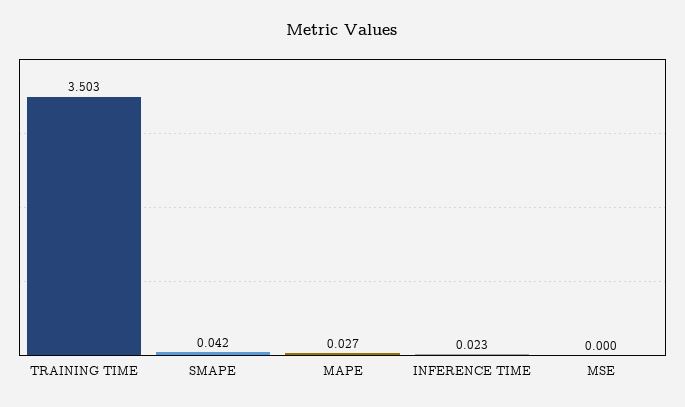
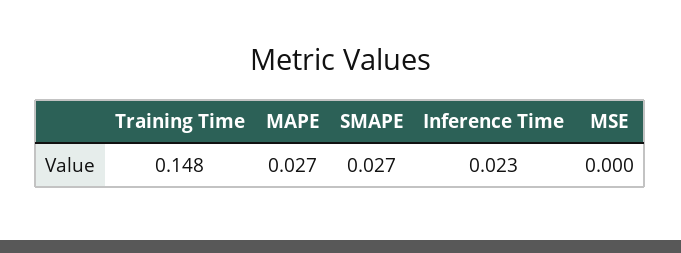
  {
-   "TRAINING TIME": 3.503,
+   "TRAINING TIME": 0.148,
-   "SMAPE": 0.042,
+   "SMAPE": 0.027,
    "MAPE": 0.027,
    "INFERENCE TIME": 0.023,
    "MSE": 0
  }

